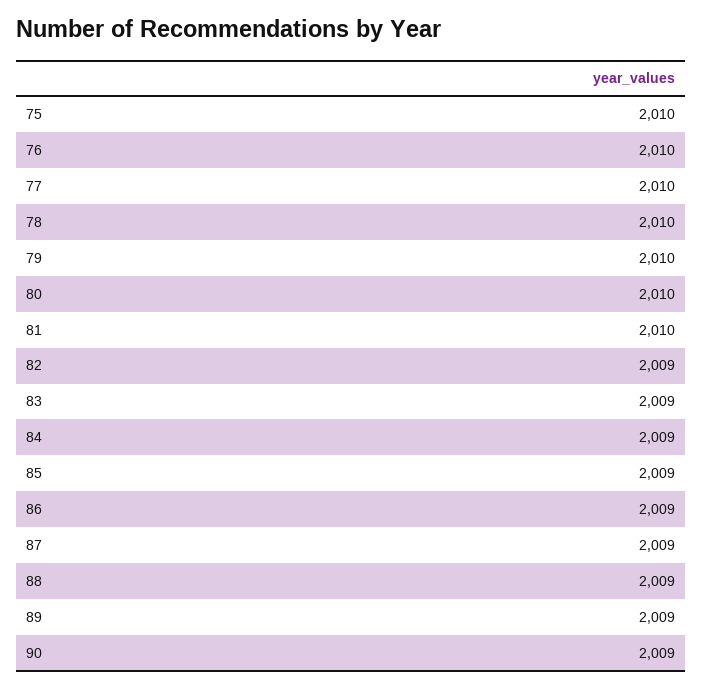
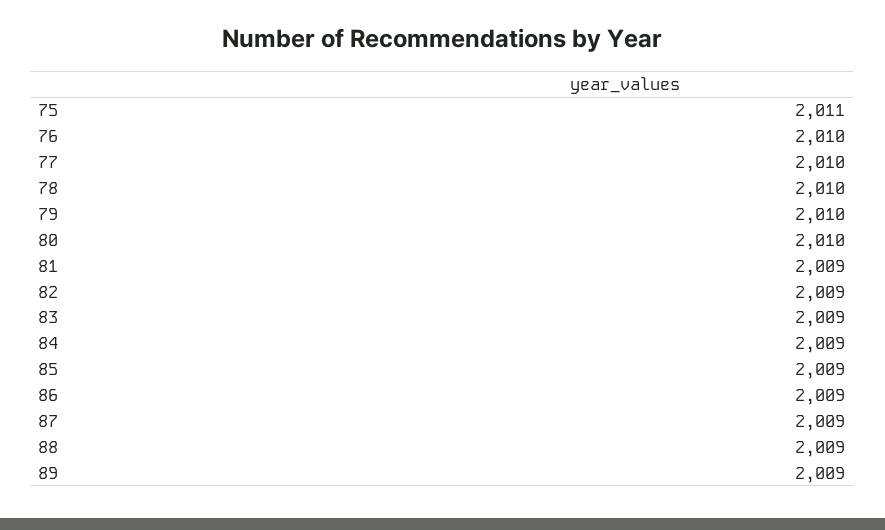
  {
-   "75": 2010,
+   "75": 2011,
    "76": 2010,
    "77": 2010,
    "78": 2010,
    "79": 2010,
    "80": 2010,
-   "81": 2010,
+   "81": 2009,
    "82": 2009,
    "83": 2009,
    "84": 2009,
    "85": 2009,
    "86": 2009,
    "87": 2009,
    "88": 2009,
-   "89": 2009,
+   "89": 2009
-   "90": 2009
  }

